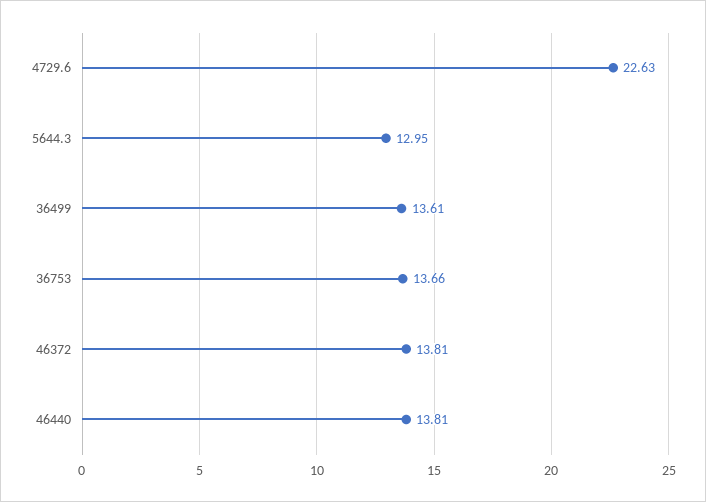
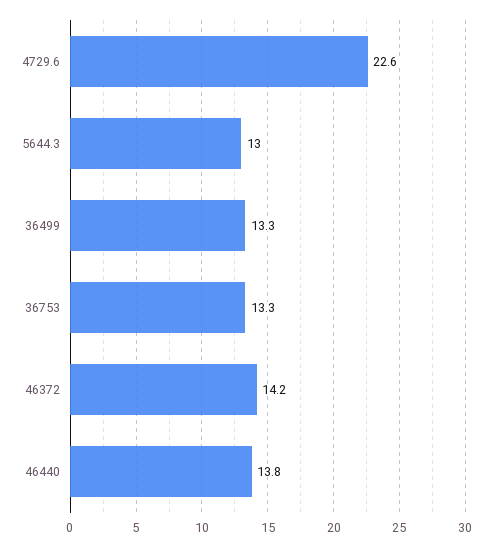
  {
    "4729.6": 22.63,
    "5644.3": 12.95,
-   "36499": 13.61,
+   "36499": 13.3,
-   "36753": 13.66,
+   "36753": 13.3,
-   "46372": 13.81,
+   "46372": 14.2,
    "46440": 13.81
  }

